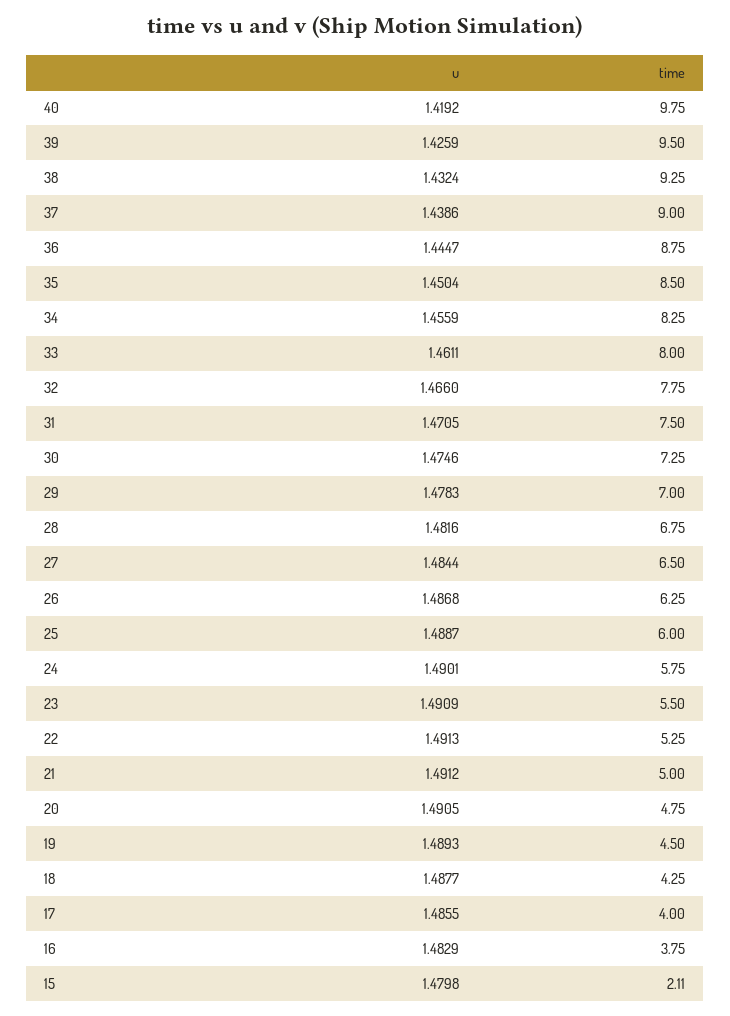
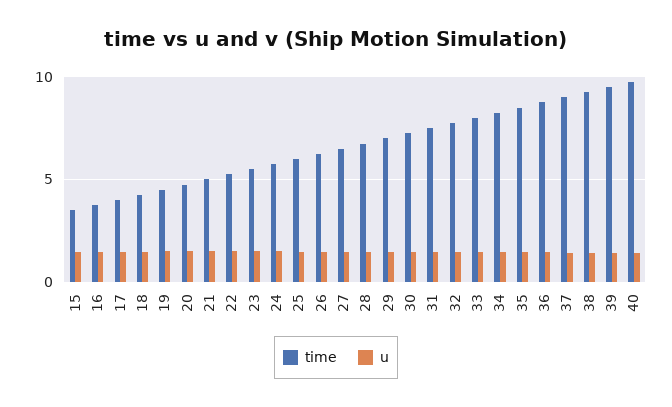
  {
    "u": {
      "40": 1.4192,
      "39": 1.4259,
      "38": 1.4324,
      "37": 1.4386,
      "36": 1.4447,
      "35": 1.4504,
      "34": 1.4559,
      "33": 1.4611,
      "32": 1.466,
      "31": 1.4705,
      "30": 1.4746,
      "29": 1.4783,
      "28": 1.4816,
      "27": 1.4844,
      "26": 1.4868,
      "25": 1.4887,
      "24": 1.4901,
      "23": 1.4909,
      "22": 1.4913,
      "21": 1.4912,
      "20": 1.4905,
      "19": 1.4893,
      "18": 1.4877,
      "17": 1.4855,
      "16": 1.4829,
      "15": 1.4798
    },
    "time": {
      "40": 9.75,
      "39": 9.5,
      "38": 9.25,
      "37": 9,
      "36": 8.75,
      "35": 8.5,
      "34": 8.25,
      "33": 8,
      "32": 7.75,
      "31": 7.5,
      "30": 7.25,
      "29": 7,
      "28": 6.75,
      "27": 6.5,
      "26": 6.25,
      "25": 6,
      "24": 5.75,
      "23": 5.5,
      "22": 5.25,
      "21": 5,
      "20": 4.75,
      "19": 4.5,
      "18": 4.25,
      "17": 4,
      "16": 3.75,
-     "15": 2.11
+     "15": 3.5
    }
  }

